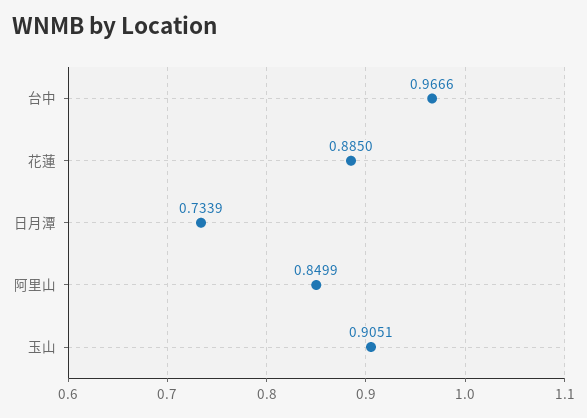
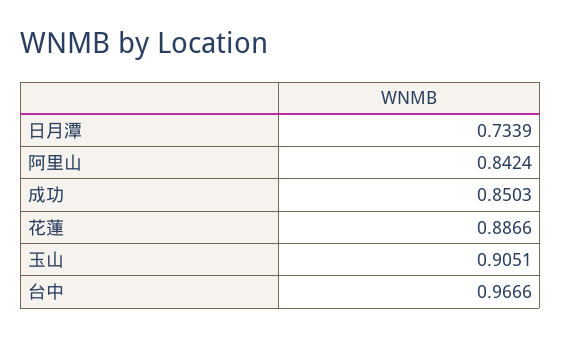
  {
    "台中": 0.9666,
-   "花蓮": 0.885,
+   "花蓮": 0.8866,
    "日月潭": 0.7339,
-   "阿里山": 0.8499,
+   "阿里山": 0.8424,
-   "玉山": 0.9051
+   "玉山": 0.9051,
+   "成功": 0.8503
  }

